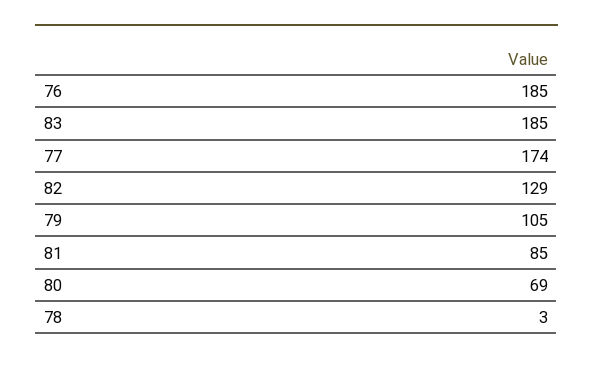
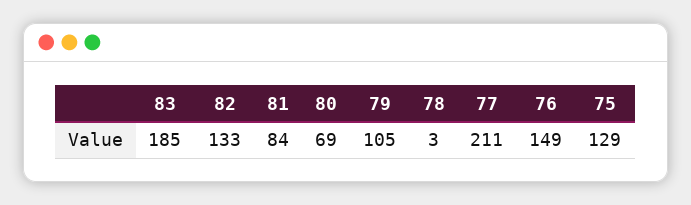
  {
-   "76": 185,
+   "76": 149,
    "83": 185,
-   "77": 174,
+   "77": 211,
-   "82": 129,
+   "82": 133,
    "79": 105,
-   "81": 85,
+   "81": 84,
    "80": 69,
-   "78": 3
+   "78": 3,
+   "75": 129
  }

